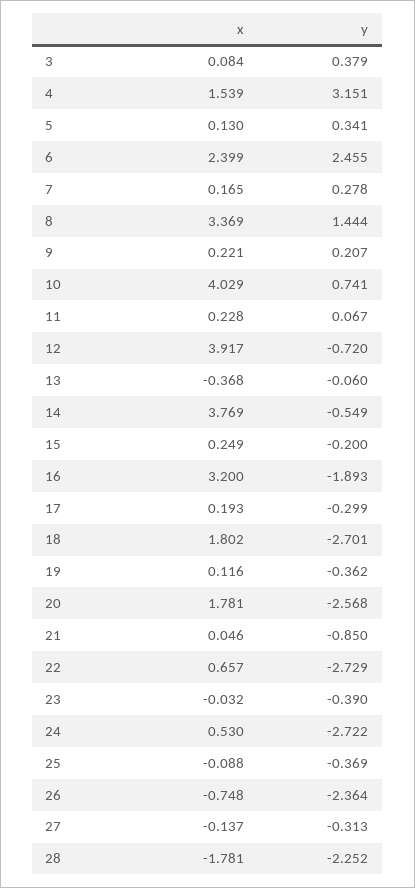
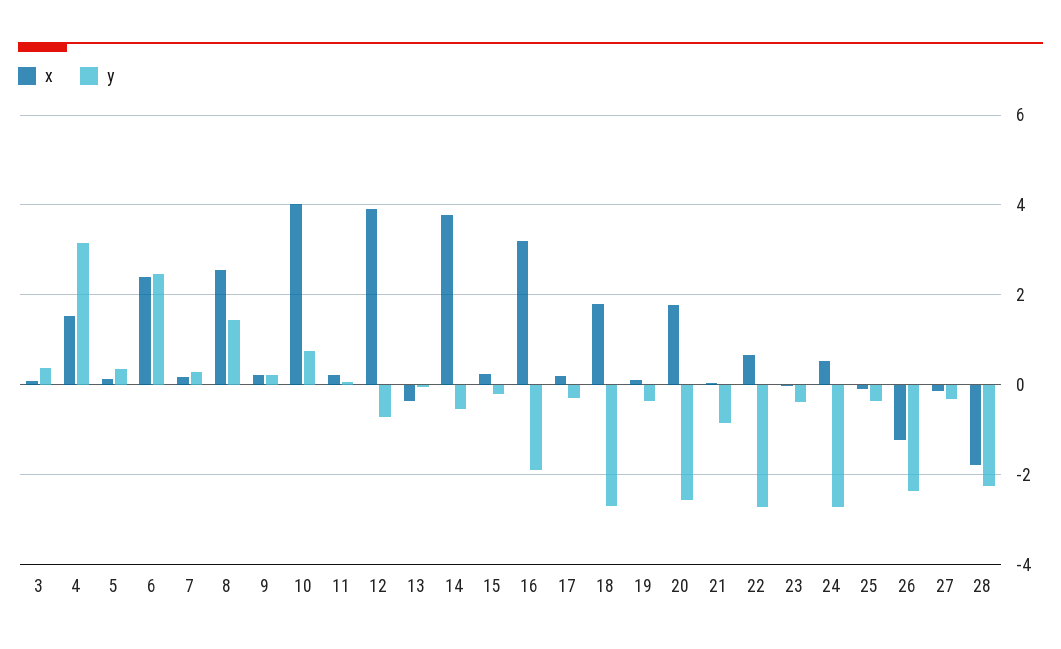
  {
    "x": {
      "3": 0.084,
      "4": 1.539,
      "5": 0.13,
      "6": 2.399,
      "7": 0.165,
-     "8": 3.369,
+     "8": 2.6,
      "9": 0.221,
      "10": 4.029,
      "11": 0.228,
      "12": 3.917,
      "13": -0.368,
      "14": 3.769,
      "15": 0.249,
      "16": 3.2,
      "17": 0.193,
      "18": 1.802,
      "19": 0.116,
      "20": 1.781,
      "21": 0.046,
      "22": 0.657,
      "23": -0.032,
      "24": 0.53,
      "25": -0.088,
-     "26": -0.748,
+     "26": -1.2,
      "27": -0.137,
      "28": -1.781
    },
    "y": {
      "3": 0.379,
      "4": 3.151,
      "5": 0.341,
      "6": 2.455,
      "7": 0.278,
      "8": 1.444,
      "9": 0.207,
      "10": 0.741,
      "11": 0.067,
      "12": -0.72,
      "13": -0.06,
      "14": -0.549,
      "15": -0.2,
      "16": -1.893,
      "17": -0.299,
      "18": -2.701,
      "19": -0.362,
      "20": -2.568,
      "21": -0.85,
      "22": -2.729,
      "23": -0.39,
      "24": -2.722,
      "25": -0.369,
      "26": -2.364,
      "27": -0.313,
      "28": -2.252
    }
  }

